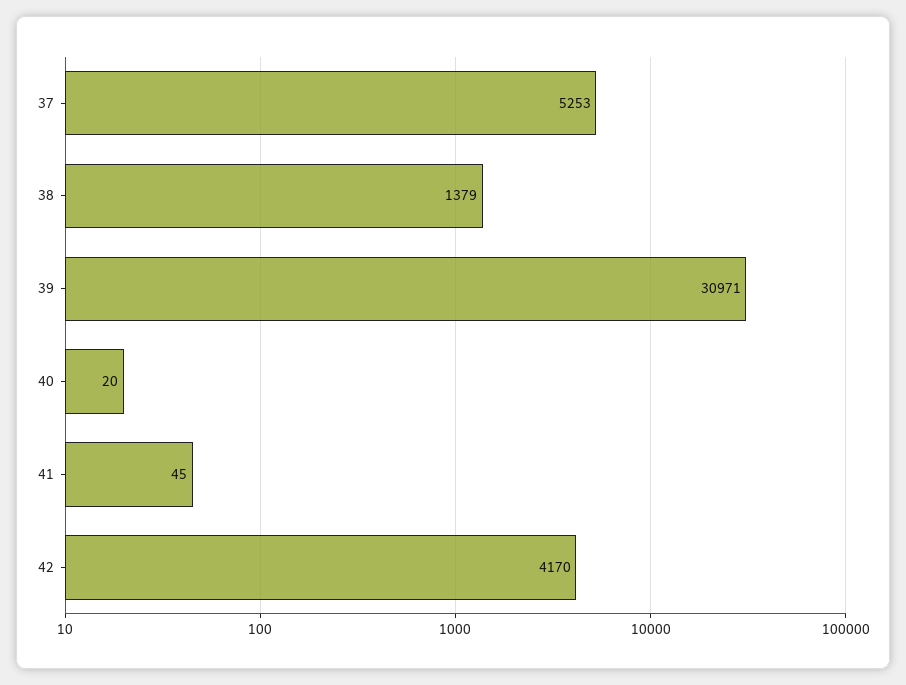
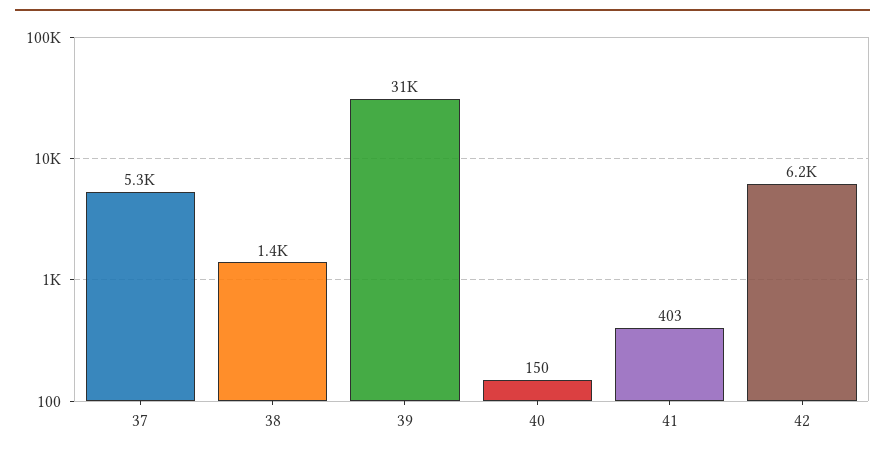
  {
    "37": 5253,
    "38": 1379,
    "39": 30971,
-   "40": 20,
+   "40": 150,
-   "41": 45,
+   "41": 403,
-   "42": 4170
+   "42": 6200
  }

